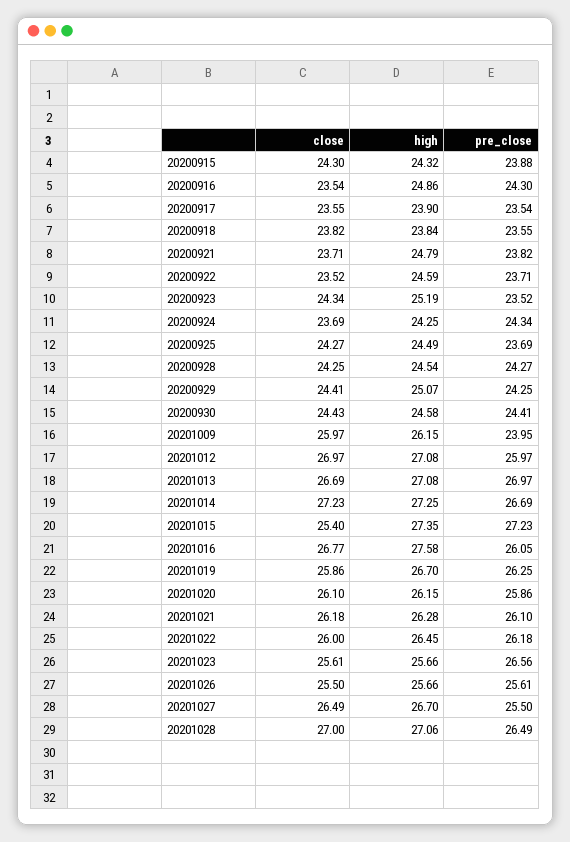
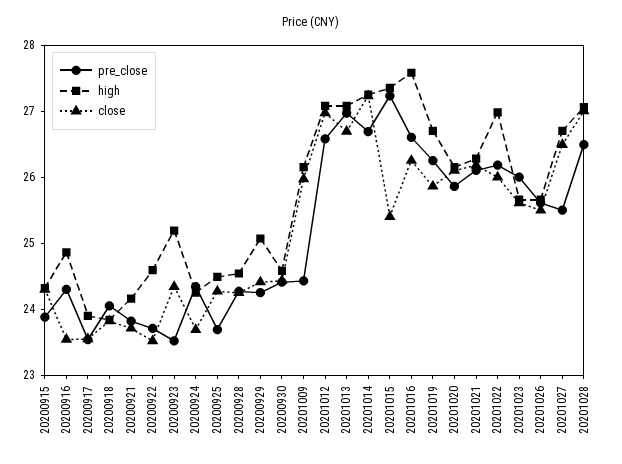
  {
    "close": {
      "20200915": 24.3,
      "20200916": 23.54,
      "20200917": 23.55,
      "20200918": 23.82,
      "20200921": 23.71,
      "20200922": 23.52,
      "20200923": 24.34,
      "20200924": 23.69,
      "20200925": 24.27,
      "20200928": 24.25,
      "20200929": 24.41,
      "20200930": 24.43,
      "20201009": 25.97,
      "20201012": 26.97,
      "20201013": 26.69,
      "20201014": 27.23,
      "20201015": 25.4,
-     "20201016": 26.77,
+     "20201016": 26.2,
      "20201019": 25.86,
      "20201020": 26.1,
      "20201021": 26.18,
      "20201022": 26,
      "20201023": 25.61,
      "20201026": 25.5,
      "20201027": 26.49,
      "20201028": 27
    },
    "high": {
      "20200915": 24.32,
      "20200916": 24.86,
      "20200917": 23.9,
      "20200918": 23.84,
-     "20200921": 24.79,
+     "20200921": 24.2,
      "20200922": 24.59,
      "20200923": 25.19,
      "20200924": 24.25,
      "20200925": 24.49,
      "20200928": 24.54,
      "20200929": 25.07,
      "20200930": 24.58,
      "20201009": 26.15,
      "20201012": 27.08,
      "20201013": 27.08,
      "20201014": 27.25,
      "20201015": 27.35,
      "20201016": 27.58,
      "20201019": 26.7,
      "20201020": 26.15,
      "20201021": 26.28,
-     "20201022": 26.45,
+     "20201022": 27,
      "20201023": 25.66,
      "20201026": 25.66,
      "20201027": 26.7,
      "20201028": 27.06
    },
    "pre_close": {
      "20200915": 23.88,
      "20200916": 24.3,
      "20200917": 23.54,
-     "20200918": 23.55,
+     "20200918": 24,
      "20200921": 23.82,
      "20200922": 23.71,
      "20200923": 23.52,
      "20200924": 24.34,
      "20200925": 23.69,
      "20200928": 24.27,
      "20200929": 24.25,
      "20200930": 24.41,
-     "20201009": 23.95,
+     "20201009": 24.4,
-     "20201012": 25.97,
+     "20201012": 26.6,
      "20201013": 26.97,
      "20201014": 26.69,
      "20201015": 27.23,
-     "20201016": 26.05,
+     "20201016": 26.6,
      "20201019": 26.25,
      "20201020": 25.86,
      "20201021": 26.1,
      "20201022": 26.18,
-     "20201023": 26.56,
+     "20201023": 26,
      "20201026": 25.61,
      "20201027": 25.5,
      "20201028": 26.49
    }
  }

